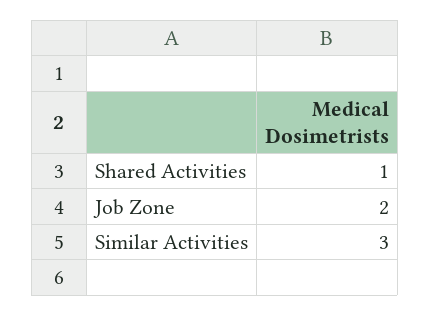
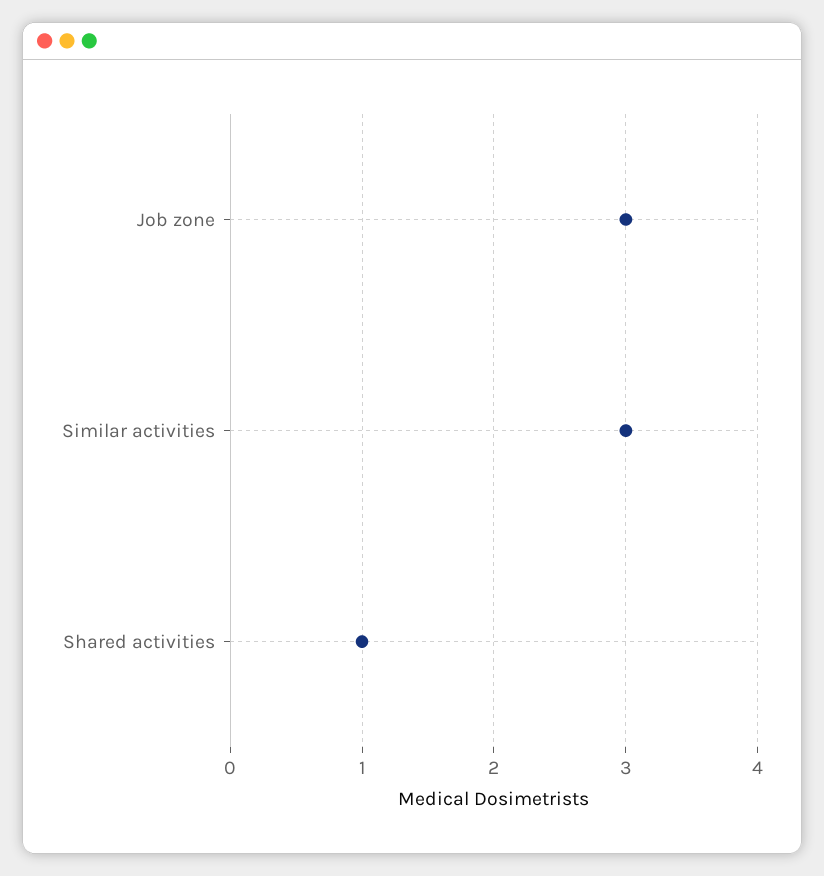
  {
    "Shared Activities": 1,
-   "Job Zone": 2,
+   "Job Zone": 3,
    "Similar Activities": 3
  }

